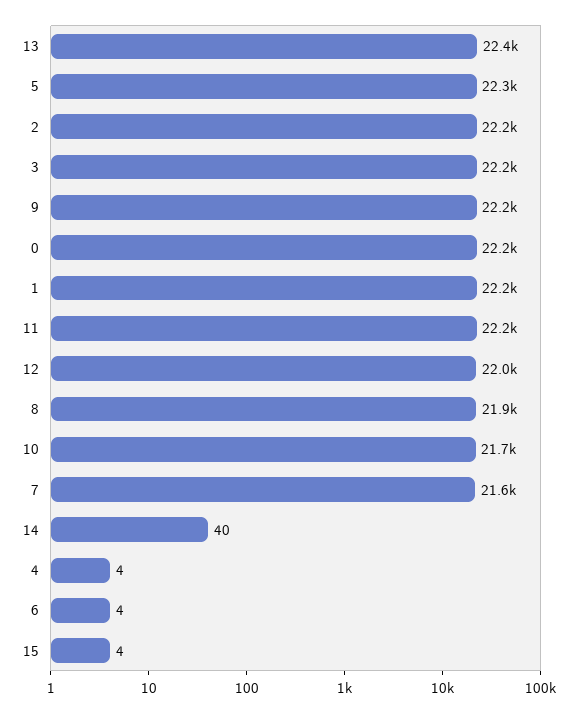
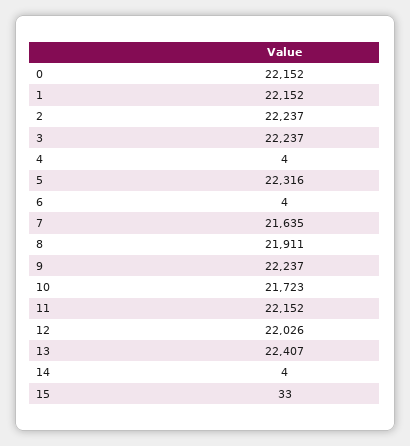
  {
    "13": 22407,
    "5": 22316,
    "2": 22237,
    "3": 22237,
    "9": 22237,
    "0": 22152,
    "1": 22152,
    "11": 22152,
    "12": 22026,
    "8": 21911,
    "10": 21723,
    "7": 21635,
-   "14": 40,
+   "14": 4,
    "4": 4,
    "6": 4,
-   "15": 4
+   "15": 33
  }

